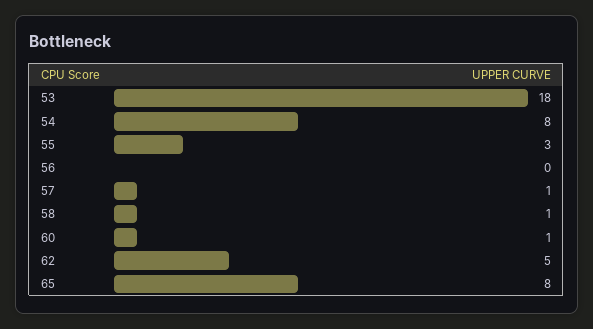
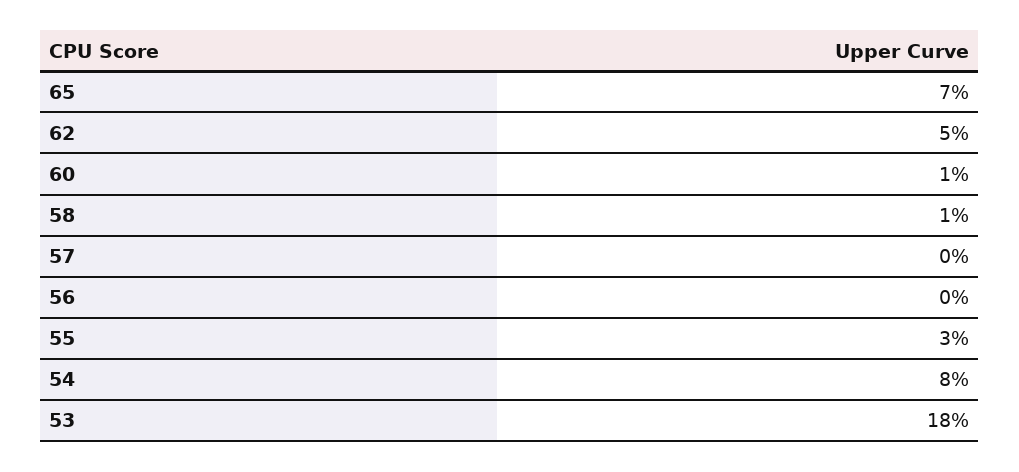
  {
    "53": 18,
    "54": 8,
    "55": 3,
    "56": 0,
-   "57": 1,
+   "57": 0,
    "58": 1,
    "60": 1,
    "62": 5,
-   "65": 8
+   "65": 7
  }

